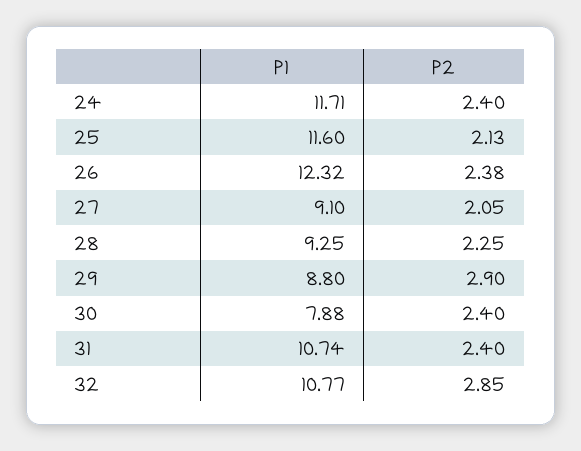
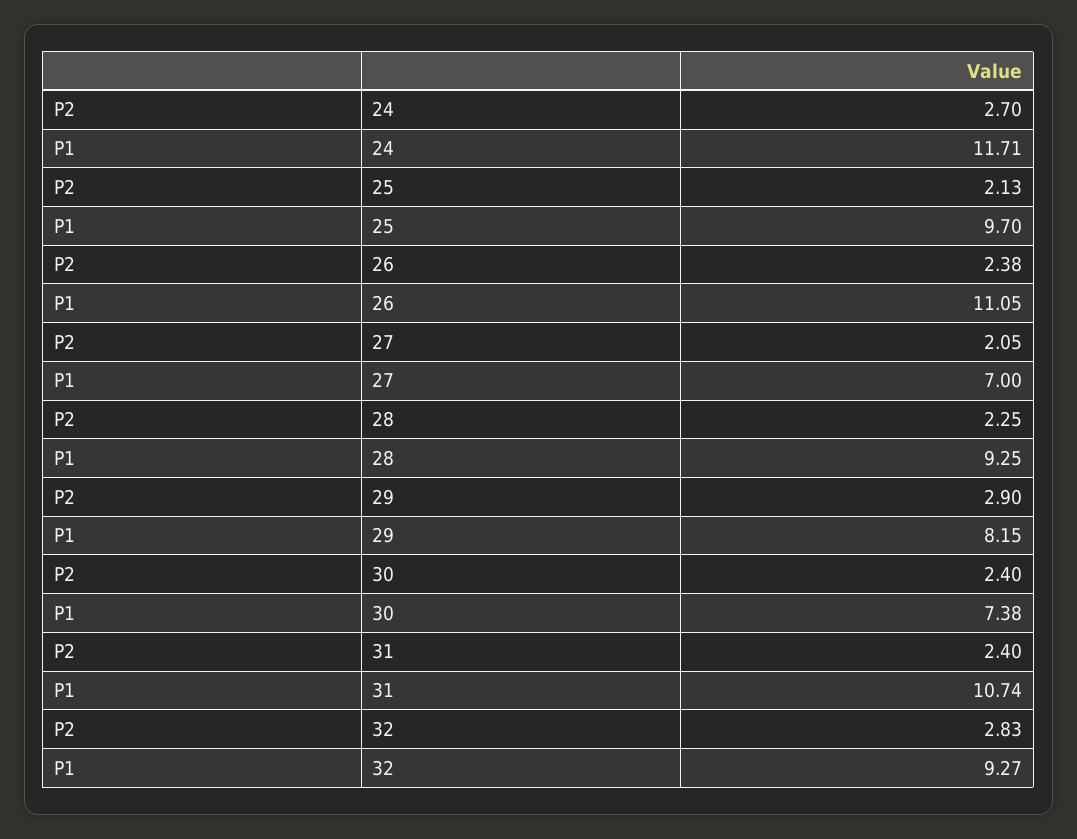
  {
    "P1": {
      "24": 11.71,
-     "25": 11.6,
+     "25": 9.7,
-     "26": 12.32,
+     "26": 11.05,
-     "27": 9.1,
+     "27": 7,
      "28": 9.25,
-     "29": 8.8,
+     "29": 8.15,
-     "30": 7.88,
+     "30": 7.38,
      "31": 10.74,
-     "32": 10.77
+     "32": 9.27
    },
    "P2": {
-     "24": 2.4,
+     "24": 2.7,
      "25": 2.13,
      "26": 2.38,
      "27": 2.05,
      "28": 2.25,
      "29": 2.9,
      "30": 2.4,
      "31": 2.4,
-     "32": 2.85
+     "32": 2.83
    }
  }

